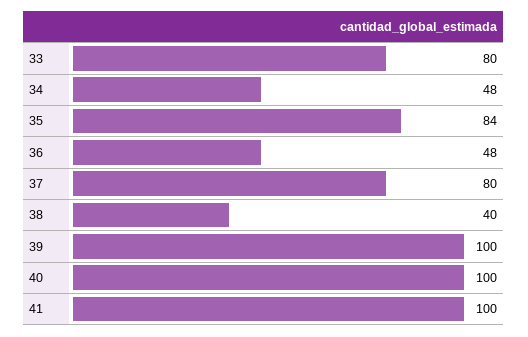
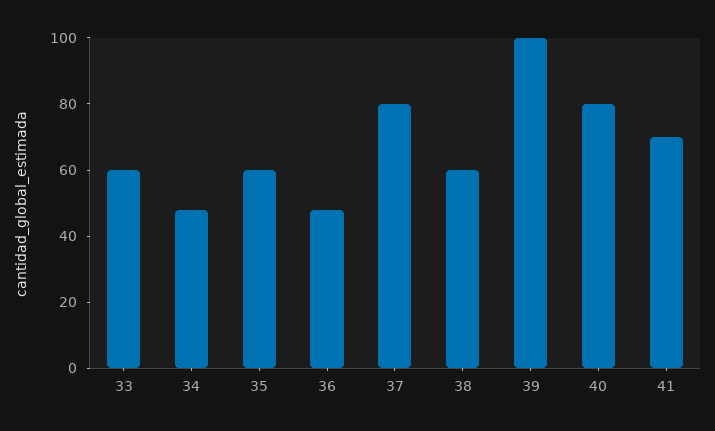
  {
-   "33": 80,
+   "33": 60,
    "34": 48,
-   "35": 84,
+   "35": 60,
    "36": 48,
    "37": 80,
-   "38": 40,
+   "38": 60,
    "39": 100,
-   "40": 100,
+   "40": 80,
-   "41": 100
+   "41": 70
  }

